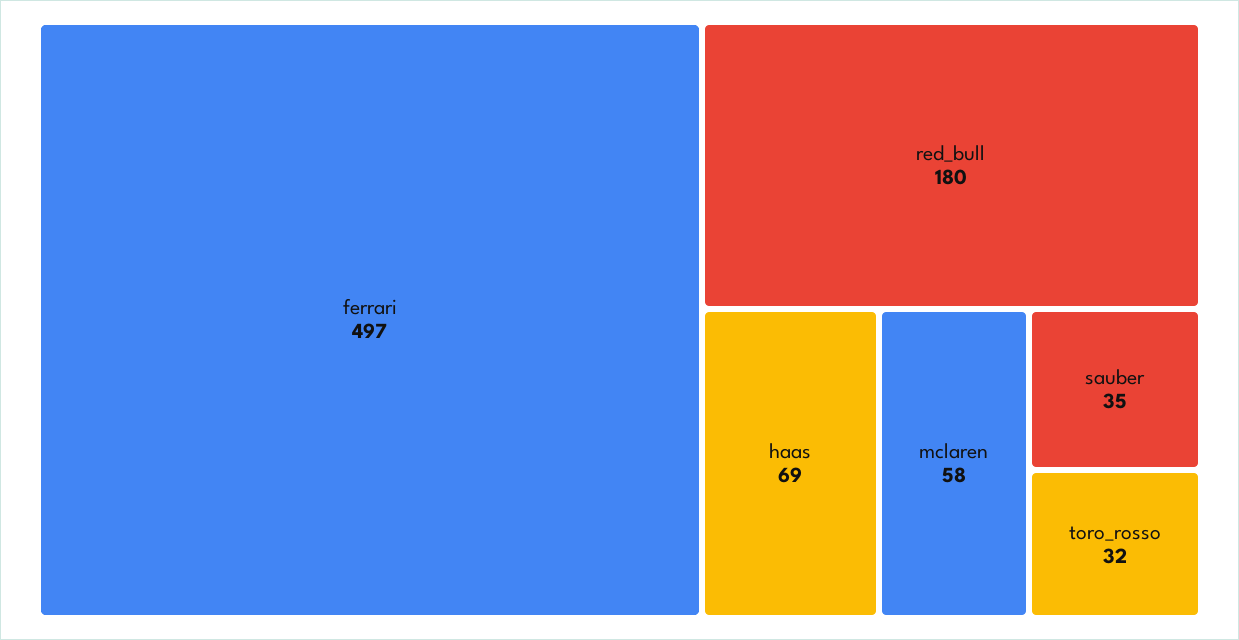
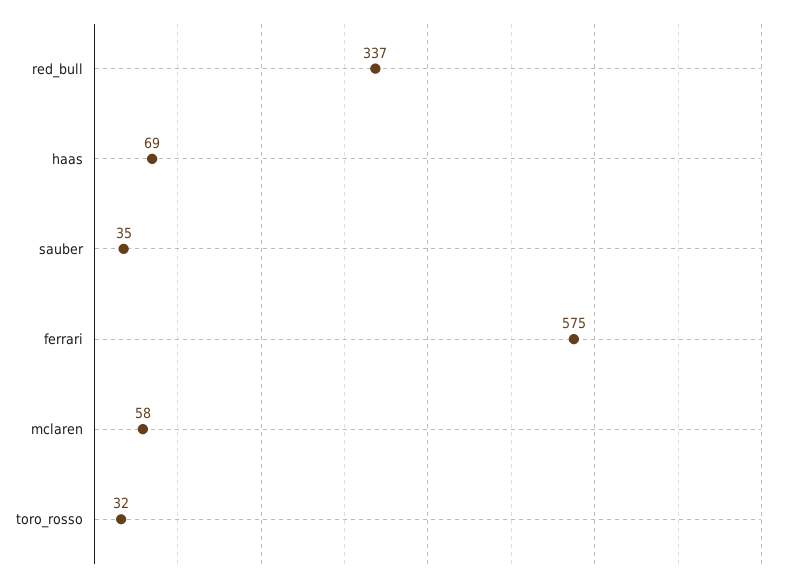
  {
-   "ferrari": 497,
+   "ferrari": 575,
-   "red_bull": 180,
+   "red_bull": 337,
    "haas": 69,
    "mclaren": 58,
    "sauber": 35,
    "toro_rosso": 32
  }

